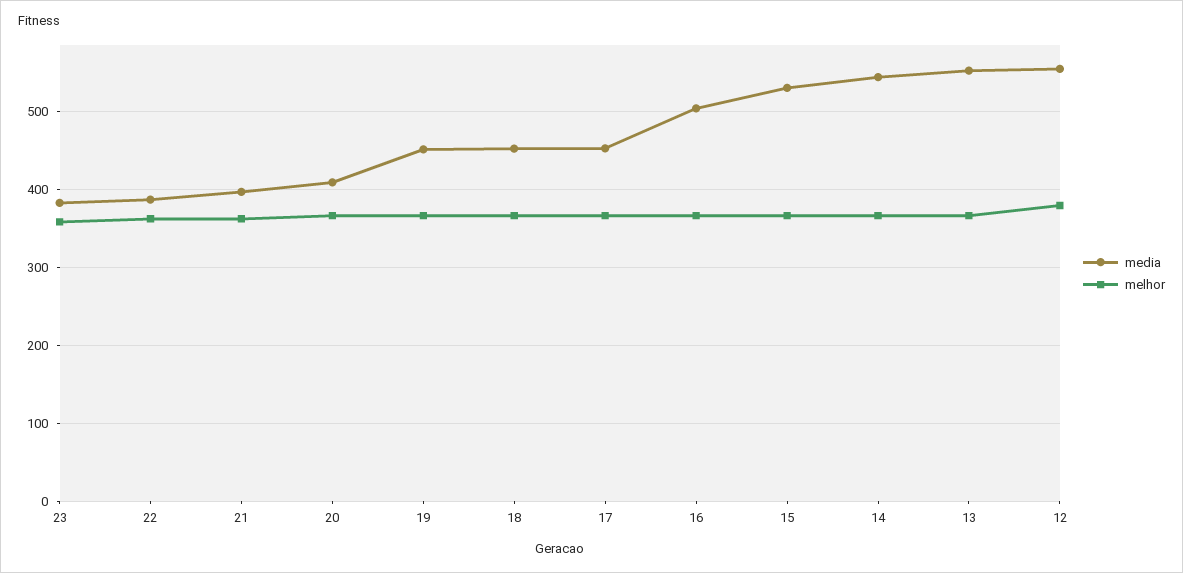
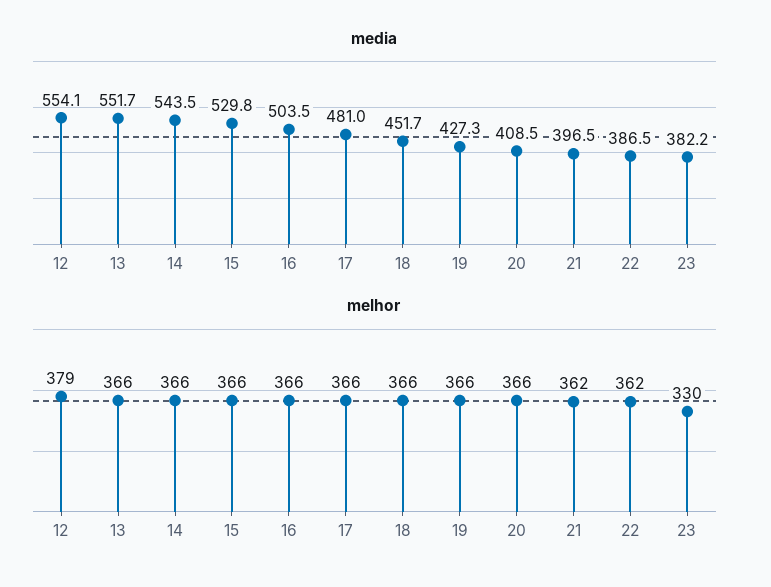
  {
    "media": {
      "23": 382.2,
      "22": 386.5,
      "21": 396.5,
      "20": 408.5,
-     "19": 450,
+     "19": 427.3,
      "18": 451.7,
-     "17": 450,
+     "17": 481,
      "16": 503.5,
      "15": 529.8,
      "14": 543.5,
      "13": 551.7,
      "12": 554.1
    },
    "melhor": {
-     "23": 360,
+     "23": 330,
      "22": 362,
      "21": 362,
      "20": 366,
      "19": 366,
      "18": 366,
      "17": 366,
      "16": 366,
      "15": 366,
      "14": 366,
      "13": 366,
      "12": 379
    }
  }

